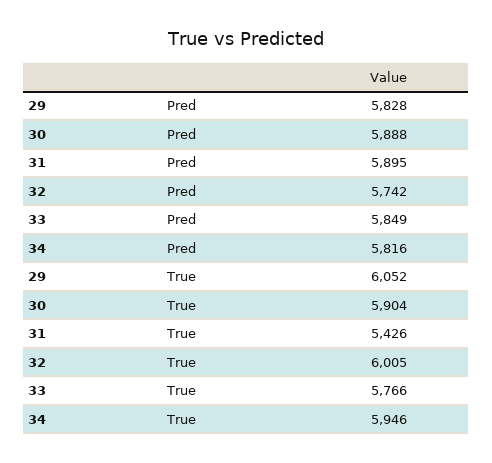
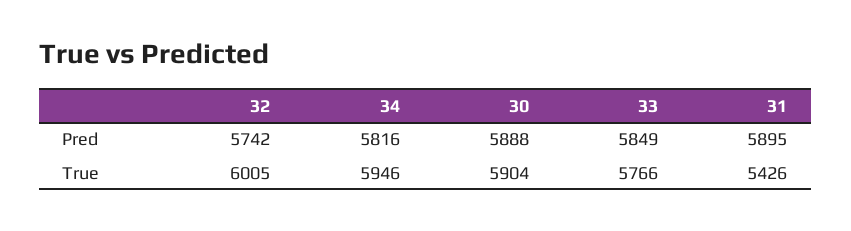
  {
-   "29": {
-     "Pred": 5828,
-     "True": 6052
-   },
    "30": {
      "Pred": 5888,
      "True": 5904
    },
    "31": {
      "Pred": 5895,
      "True": 5426
    },
    "32": {
      "Pred": 5742,
      "True": 6005
    },
    "33": {
      "Pred": 5849,
      "True": 5766
    },
    "34": {
      "Pred": 5816,
      "True": 5946
    }
  }

